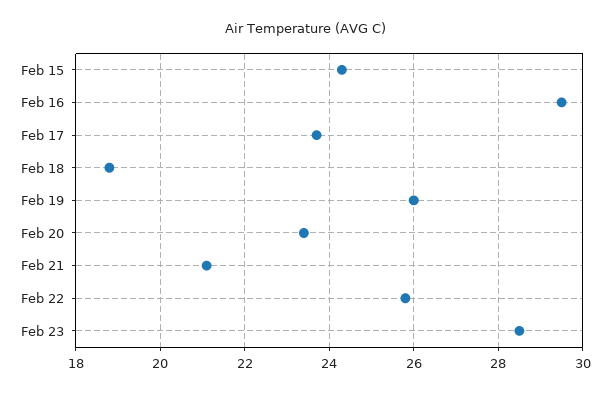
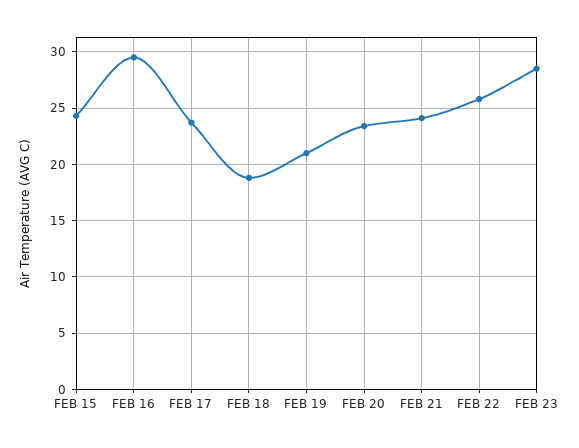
  {
    "Feb 15": 24.5,
    "Feb 16": 29.5,
    "Feb 17": 23.5,
    "Feb 18": 19,
-   "Feb 19": 26,
+   "Feb 19": 21,
    "Feb 20": 23.5,
-   "Feb 21": 21,
+   "Feb 21": 24,
    "Feb 22": 26,
    "Feb 23": 28.5
  }

